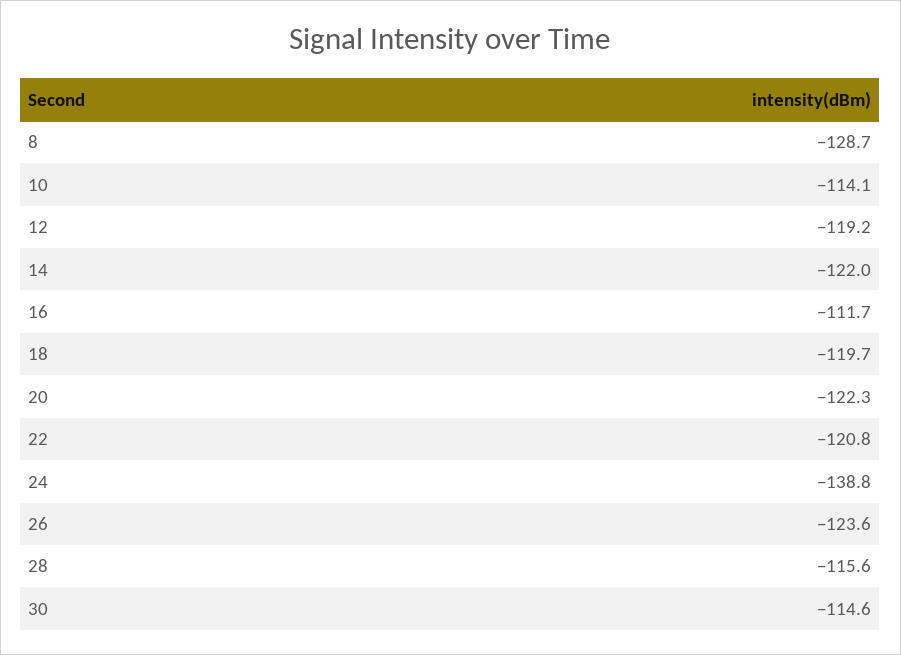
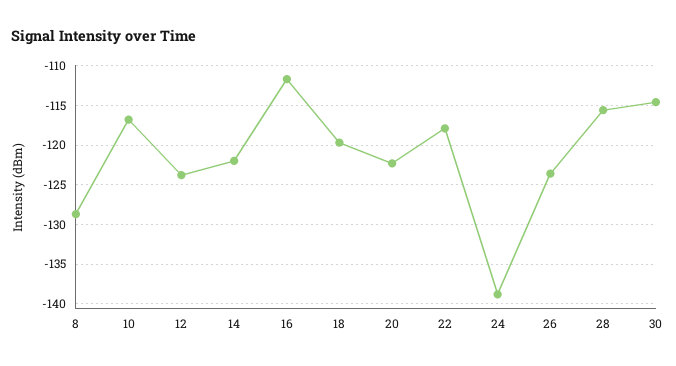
  {
    "8": -128.7,
-   "10": -114.1,
+   "10": -117,
-   "12": -119.2,
+   "12": -124,
    "14": -122,
    "16": -111.7,
    "18": -119.7,
    "20": -122.3,
-   "22": -120.8,
+   "22": -118,
    "24": -138.8,
    "26": -123.6,
    "28": -115.6,
    "30": -114.6
  }

